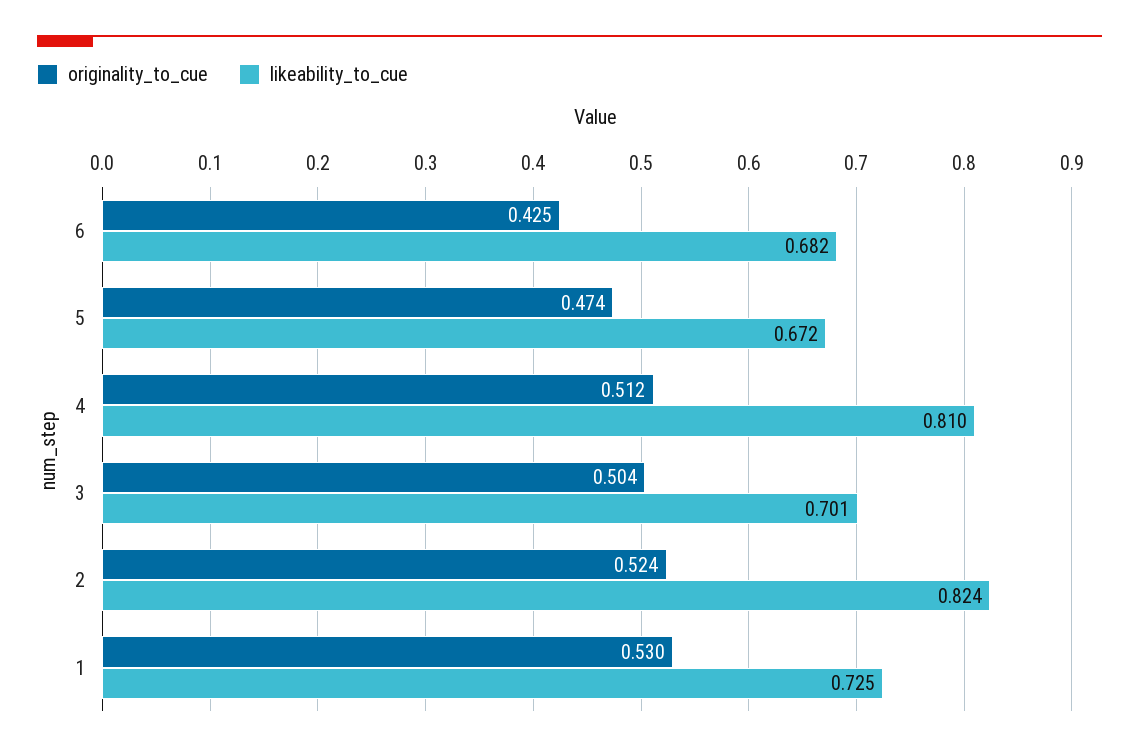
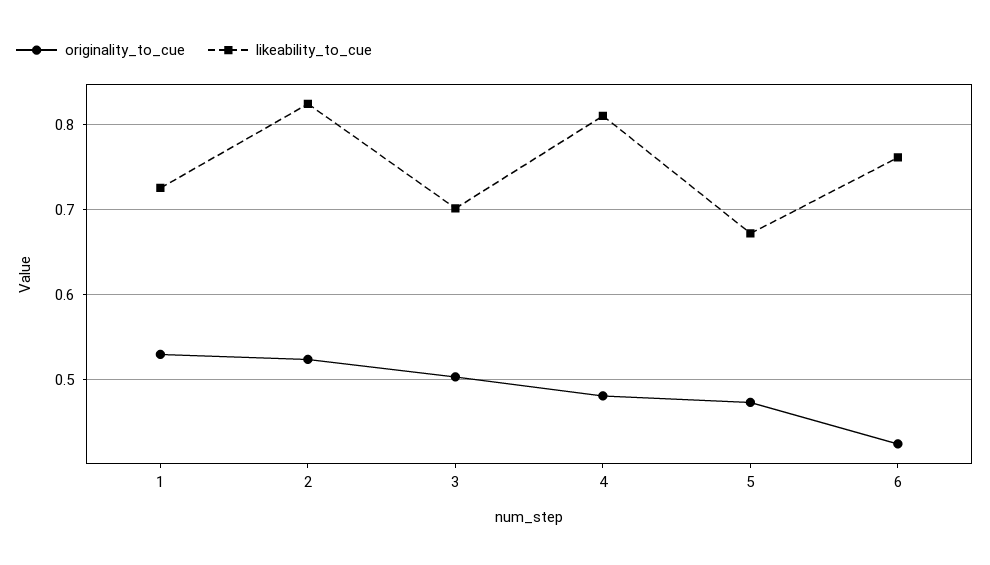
  {
    "originality_to_cue": {
      "6": 0.425,
      "5": 0.474,
-     "4": 0.512,
+     "4": 0.48,
      "3": 0.504,
      "2": 0.524,
      "1": 0.53
    },
    "likeability_to_cue": {
-     "6": 0.682,
+     "6": 0.76,
      "5": 0.672,
      "4": 0.81,
      "3": 0.701,
      "2": 0.824,
      "1": 0.725
    }
  }

